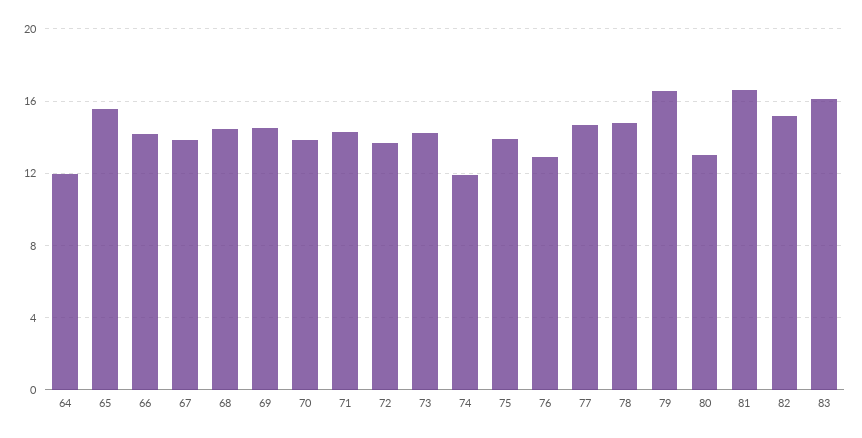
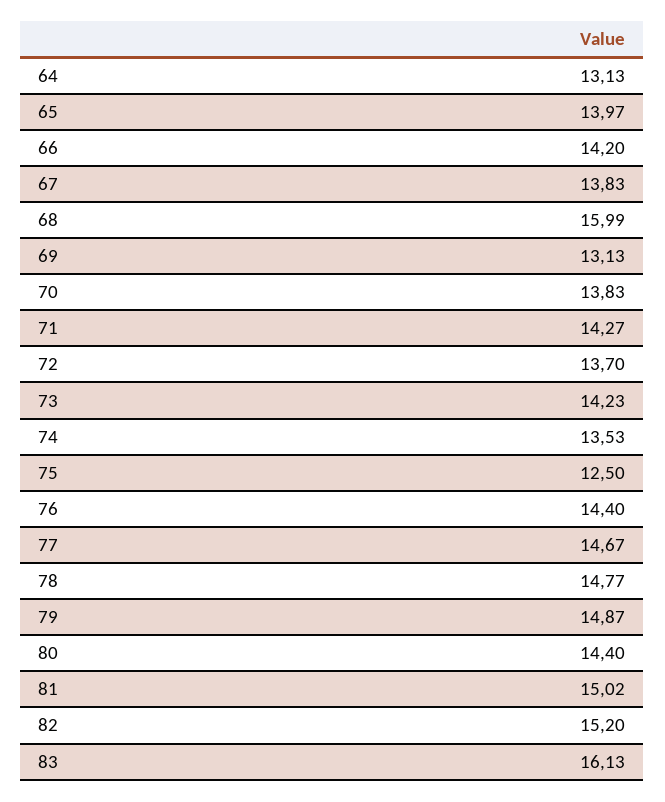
  {
-   "64": 12,
+   "64": 13.13,
-   "65": 15.5,
+   "65": 13.97,
    "66": 14.2,
    "67": 13.83,
-   "68": 14.5,
+   "68": 15.99,
-   "69": 14.5,
+   "69": 13.13,
    "70": 13.83,
    "71": 14.27,
    "72": 13.7,
    "73": 14.23,
-   "74": 12,
+   "74": 13.53,
-   "75": 14,
+   "75": 12.5,
-   "76": 13,
+   "76": 14.4,
    "77": 14.67,
    "78": 14.77,
-   "79": 16.5,
+   "79": 14.87,
-   "80": 13,
+   "80": 14.4,
-   "81": 16.5,
+   "81": 15.02,
    "82": 15.2,
    "83": 16.13
  }

